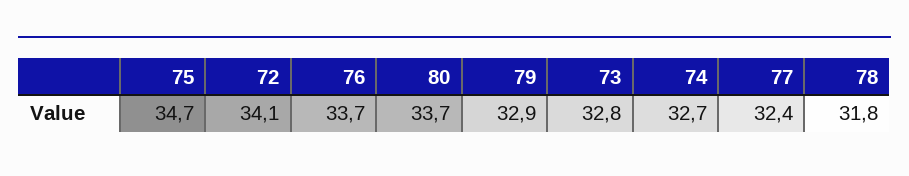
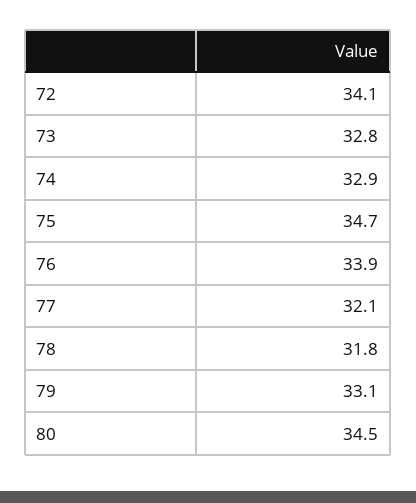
  {
    "75": 34.7,
    "72": 34.1,
-   "76": 33.7,
+   "76": 33.9,
-   "80": 33.7,
+   "80": 34.5,
-   "79": 32.9,
+   "79": 33.1,
    "73": 32.8,
-   "74": 32.7,
+   "74": 32.9,
-   "77": 32.4,
+   "77": 32.1,
    "78": 31.8
  }

